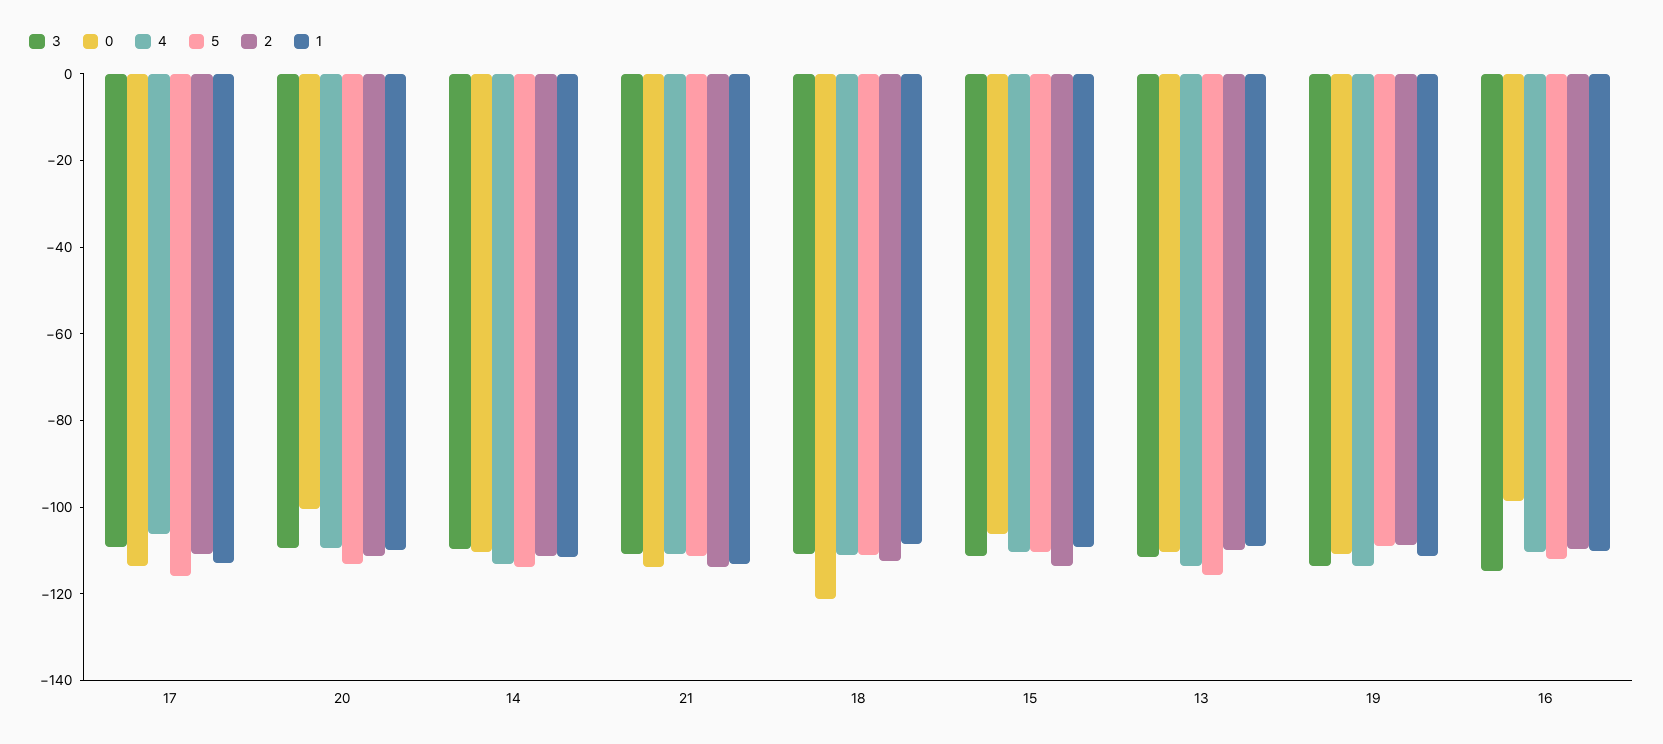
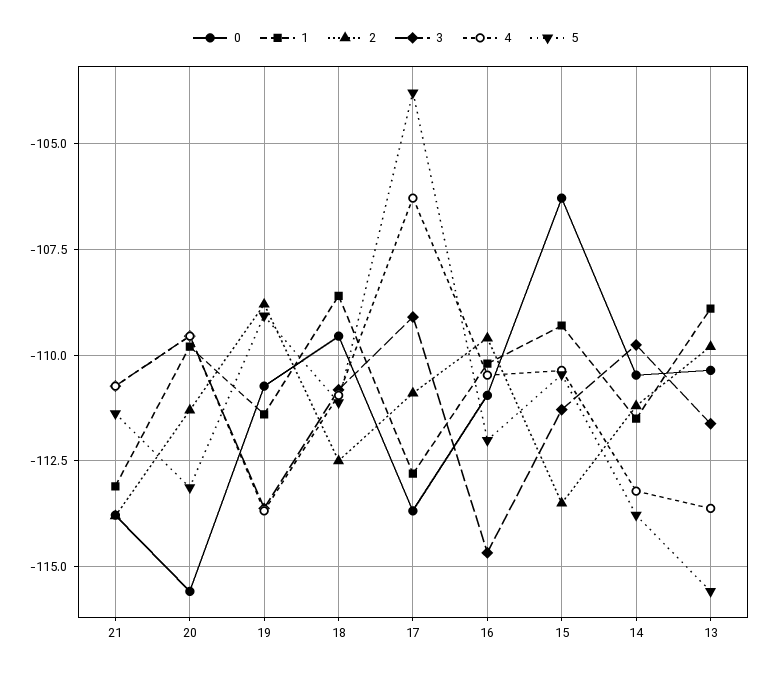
  {
    "3": {
      "17": -109,
      "20": -109.5,
      "14": -109.75,
      "21": -110.75,
      "18": -110.75,
      "15": -111.25,
      "13": -111.5,
      "19": -113.5,
      "16": -114.75
    },
    "0": {
      "17": -113.75,
-     "20": -100,
+     "20": -115.5,
      "14": -110.5,
      "21": -113.75,
-     "18": -120,
+     "18": -109.5,
      "15": -106.25,
      "13": -110.25,
      "19": -110.75,
-     "16": -100
+     "16": -111
    },
    "4": {
      "17": -106.25,
      "20": -109.5,
      "14": -113.25,
      "21": -110.75,
      "18": -111,
      "15": -110.25,
      "13": -113.5,
      "19": -113.75,
      "16": -110.5
    },
    "5": {
-     "17": -115,
+     "17": -103.75,
      "20": -113.25,
      "14": -113.75,
      "21": -111.5,
      "18": -111,
      "15": -110.5,
      "13": -115.5,
      "19": -109,
      "16": -112
    },
    "2": {
      "17": -111,
      "20": -111.25,
      "14": -111.25,
      "21": -113.75,
      "18": -112.5,
      "15": -113.5,
      "13": -109.75,
      "19": -108.75,
      "16": -109.5
    },
    "1": {
      "17": -112.75,
      "20": -109.75,
      "14": -111.5,
      "21": -113,
      "18": -108.5,
      "15": -109.25,
      "13": -109,
      "19": -111.5,
      "16": -110.25
    }
  }

